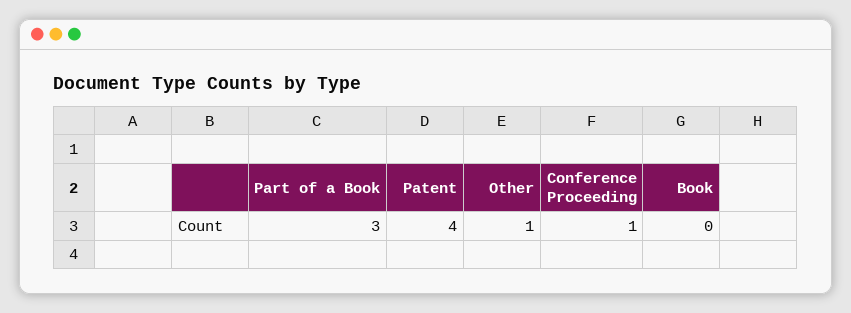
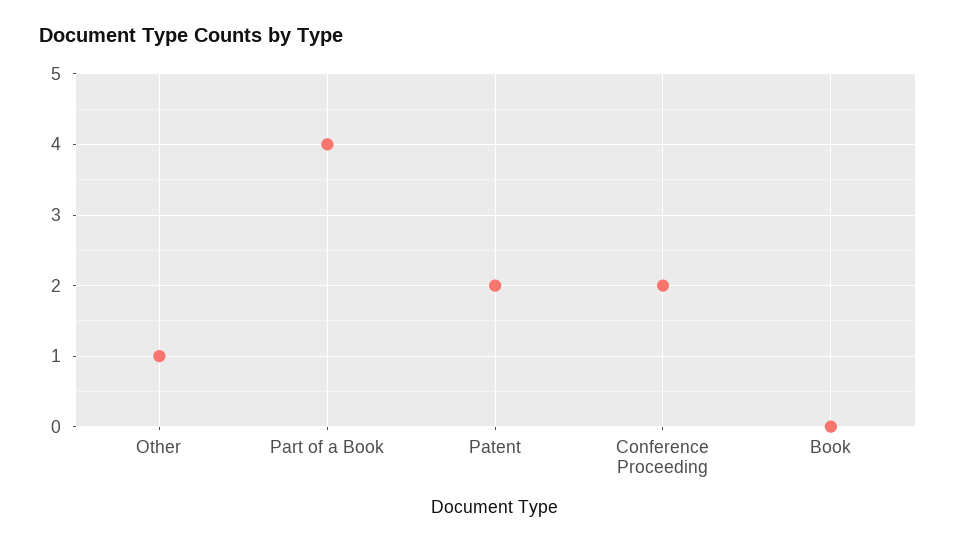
  {
-   "Part of a Book": 3,
+   "Part of a Book": 4,
-   "Patent": 4,
+   "Patent": 2,
    "Other": 1,
-   "Conference Proceeding": 1,
+   "Conference Proceeding": 2,
    "Book": 0
  }

